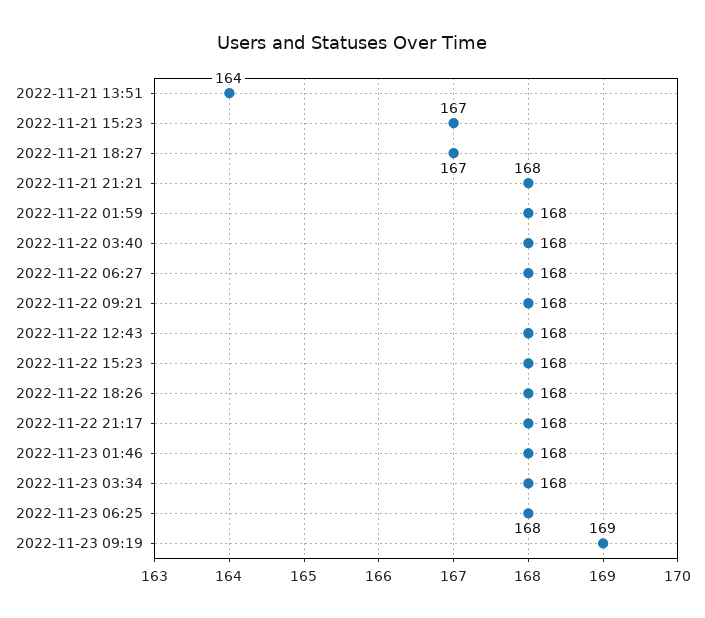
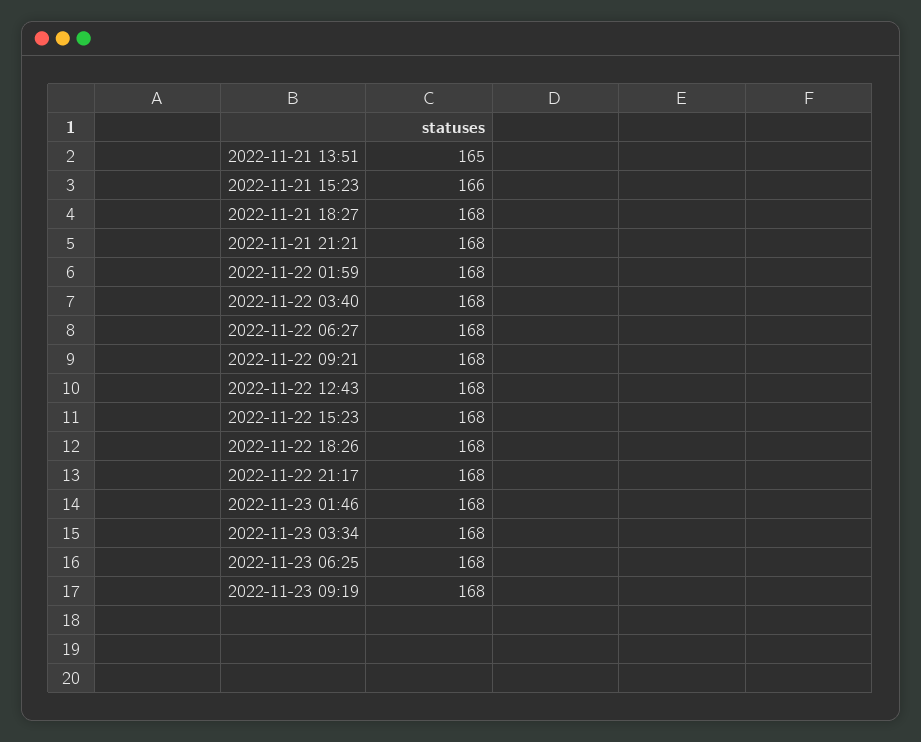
  {
-   "2022-11-21 13:51": 164,
+   "2022-11-21 13:51": 165,
-   "2022-11-21 15:23": 167,
+   "2022-11-21 15:23": 166,
-   "2022-11-21 18:27": 167,
+   "2022-11-21 18:27": 168,
    "2022-11-21 21:21": 168,
    "2022-11-22 01:59": 168,
    "2022-11-22 03:40": 168,
    "2022-11-22 06:27": 168,
    "2022-11-22 09:21": 168,
    "2022-11-22 12:43": 168,
    "2022-11-22 15:23": 168,
    "2022-11-22 18:26": 168,
    "2022-11-22 21:17": 168,
    "2022-11-23 01:46": 168,
    "2022-11-23 03:34": 168,
    "2022-11-23 06:25": 168,
-   "2022-11-23 09:19": 169
+   "2022-11-23 09:19": 168
  }

